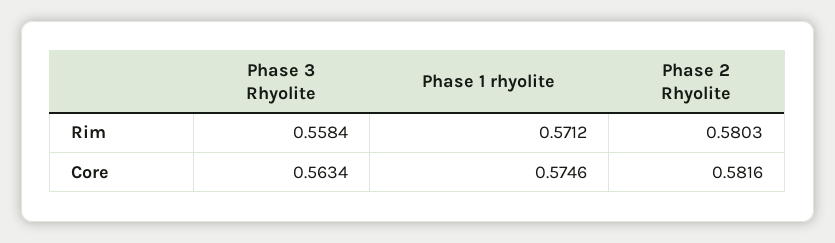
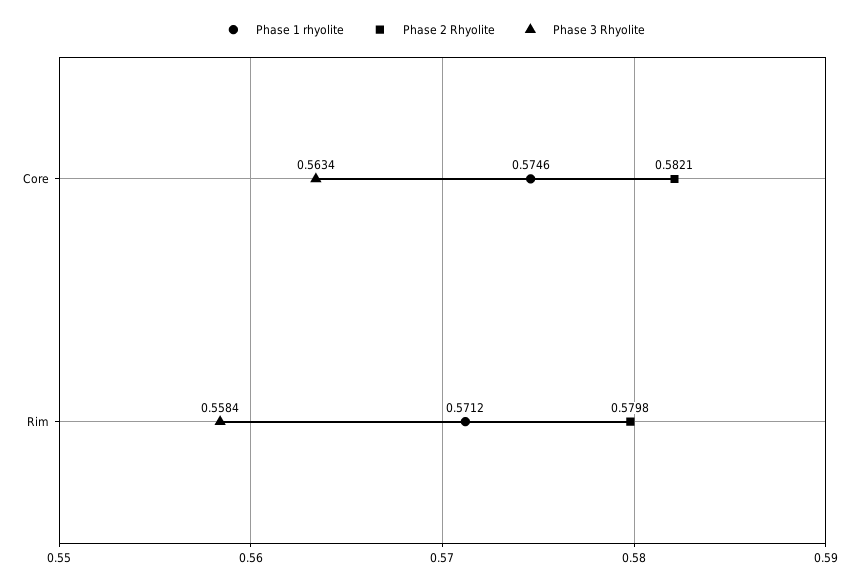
  {
    "Phase 3 Rhyolite": {
      "Rim": 0.5584,
      "Core": 0.5634
    },
    "Phase 1 rhyolite": {
      "Rim": 0.5712,
      "Core": 0.5746
    },
    "Phase 2 Rhyolite": {
-     "Rim": 0.5803,
+     "Rim": 0.5798,
-     "Core": 0.5816
+     "Core": 0.5821
    }
  }

